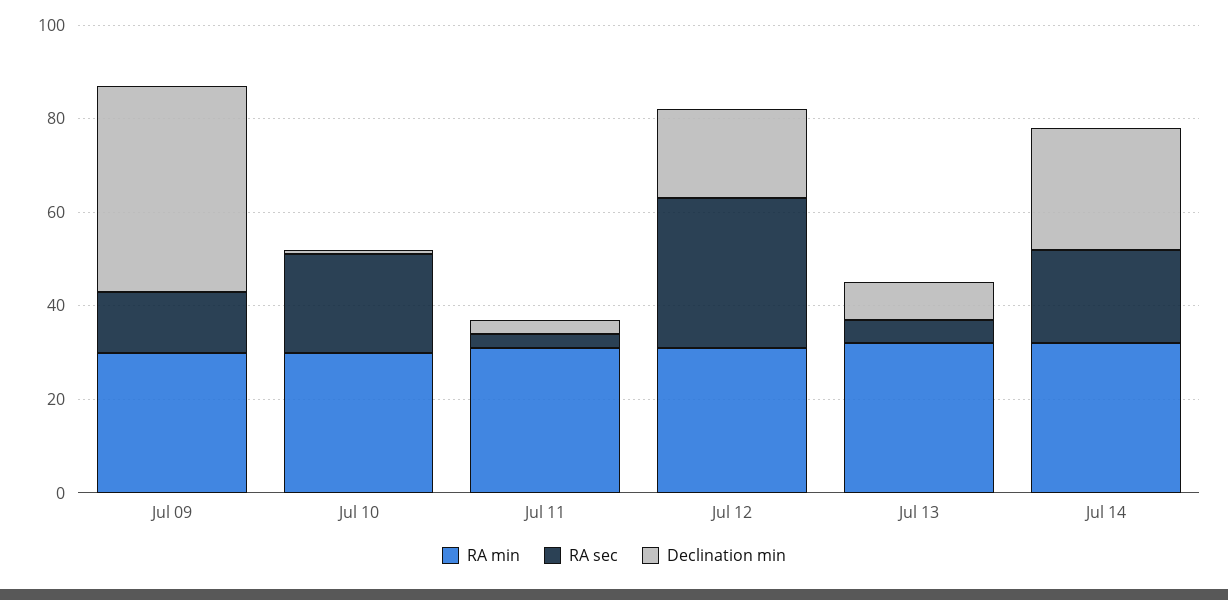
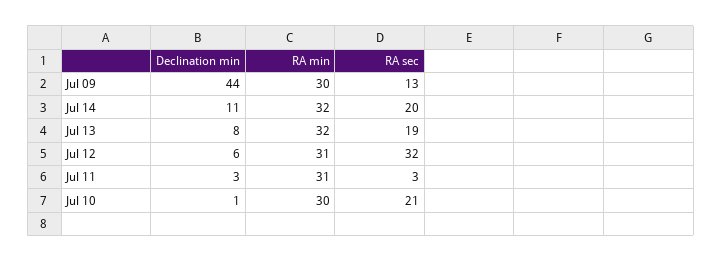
  {
    "RA min": {
      "Jul 09": 30,
      "Jul 10": 30,
      "Jul 11": 31,
      "Jul 12": 31,
      "Jul 13": 32,
      "Jul 14": 32
    },
    "RA sec": {
      "Jul 09": 13,
      "Jul 10": 21,
      "Jul 11": 3,
      "Jul 12": 32,
-     "Jul 13": 5,
+     "Jul 13": 19,
      "Jul 14": 20
    },
    "Declination min": {
      "Jul 09": 44,
      "Jul 10": 1,
      "Jul 11": 3,
-     "Jul 12": 20,
+     "Jul 12": 6,
      "Jul 13": 8,
-     "Jul 14": 25
+     "Jul 14": 11
    }
  }

